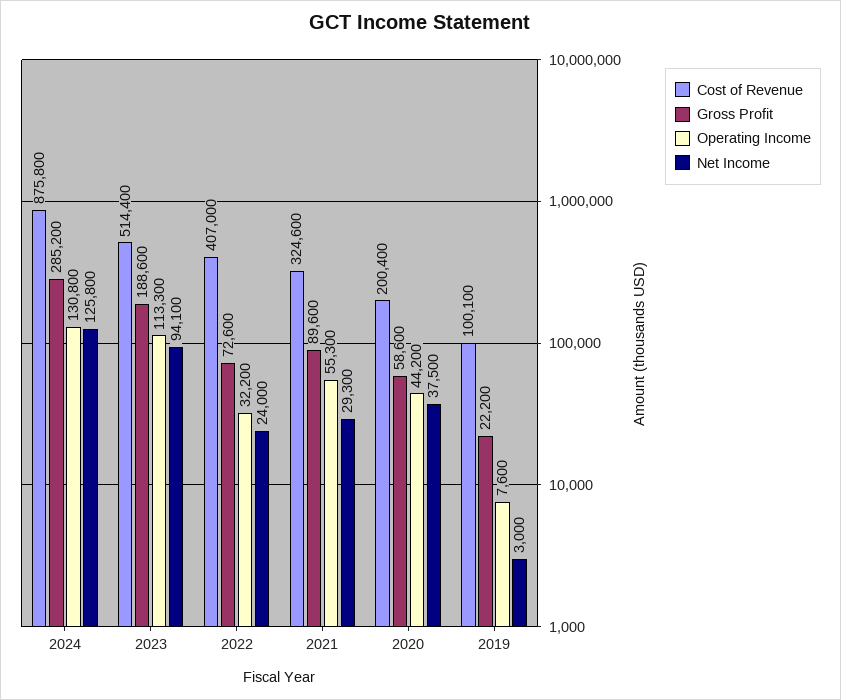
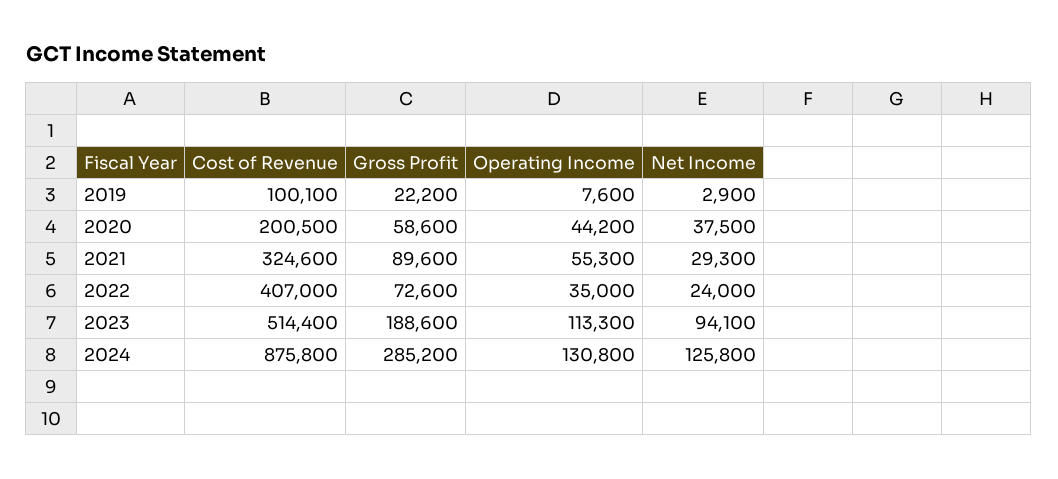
  {
    "Cost of Revenue": {
      "2024": 875800,
      "2023": 514400,
      "2022": 407000,
      "2021": 324600,
-     "2020": 200400,
+     "2020": 200500,
      "2019": 100100
    },
    "Gross Profit": {
      "2024": 285200,
      "2023": 188600,
      "2022": 72600,
      "2021": 89600,
      "2020": 58600,
      "2019": 22200
    },
    "Operating Income": {
      "2024": 130800,
      "2023": 113300,
-     "2022": 32200,
+     "2022": 35000,
      "2021": 55300,
      "2020": 44200,
      "2019": 7600
    },
    "Net Income": {
      "2024": 125800,
      "2023": 94100,
      "2022": 24000,
      "2021": 29300,
      "2020": 37500,
-     "2019": 3000
+     "2019": 2900
    }
  }

